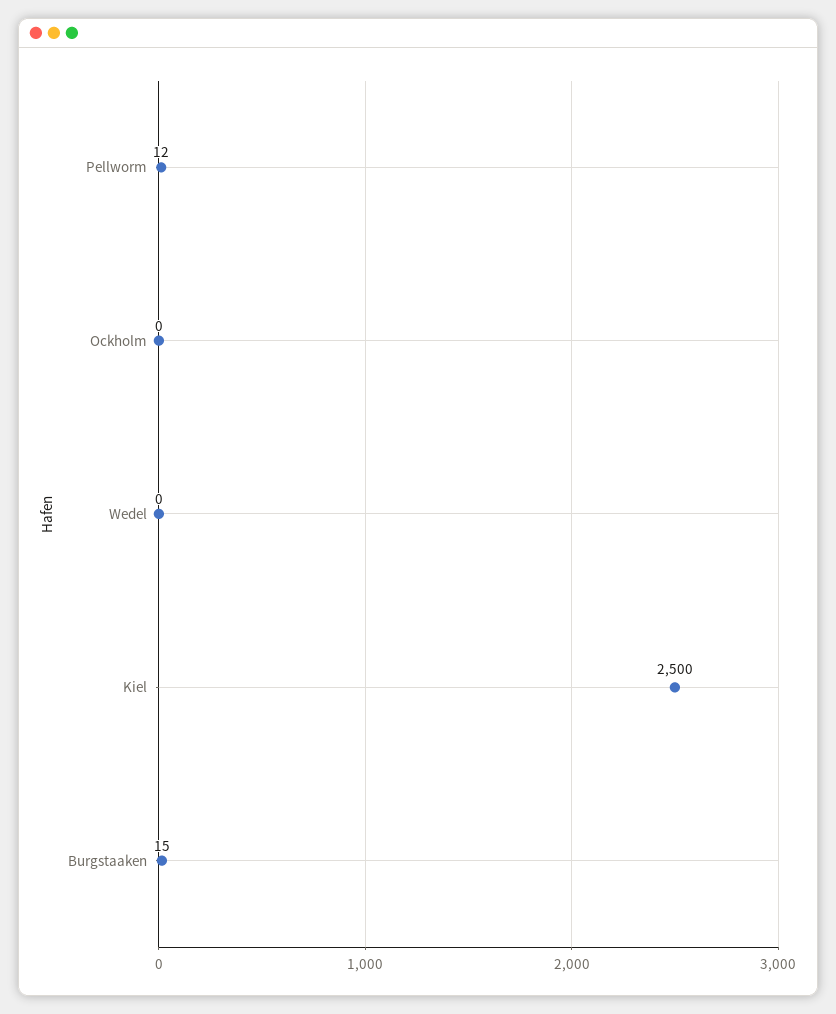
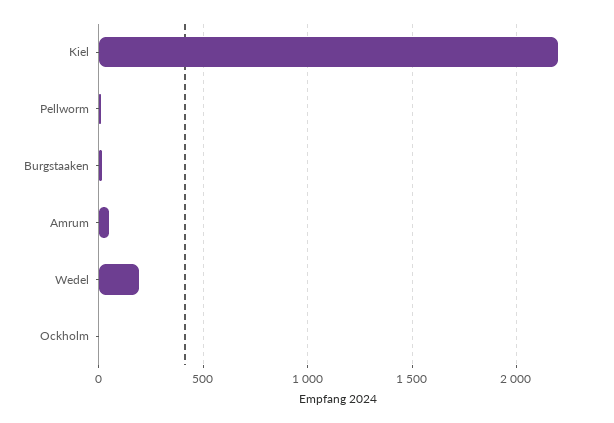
  {
    "Pellworm": 12,
    "Ockholm": 0,
-   "Wedel": 0,
+   "Wedel": 200,
-   "Kiel": 2500,
+   "Kiel": 2200,
-   "Burgstaaken": 15
+   "Burgstaaken": 15,
+   "Amrum": 50
  }

